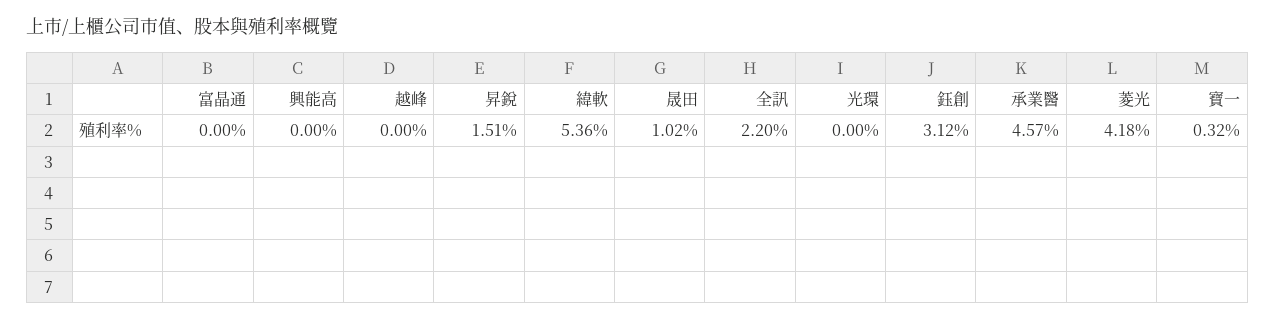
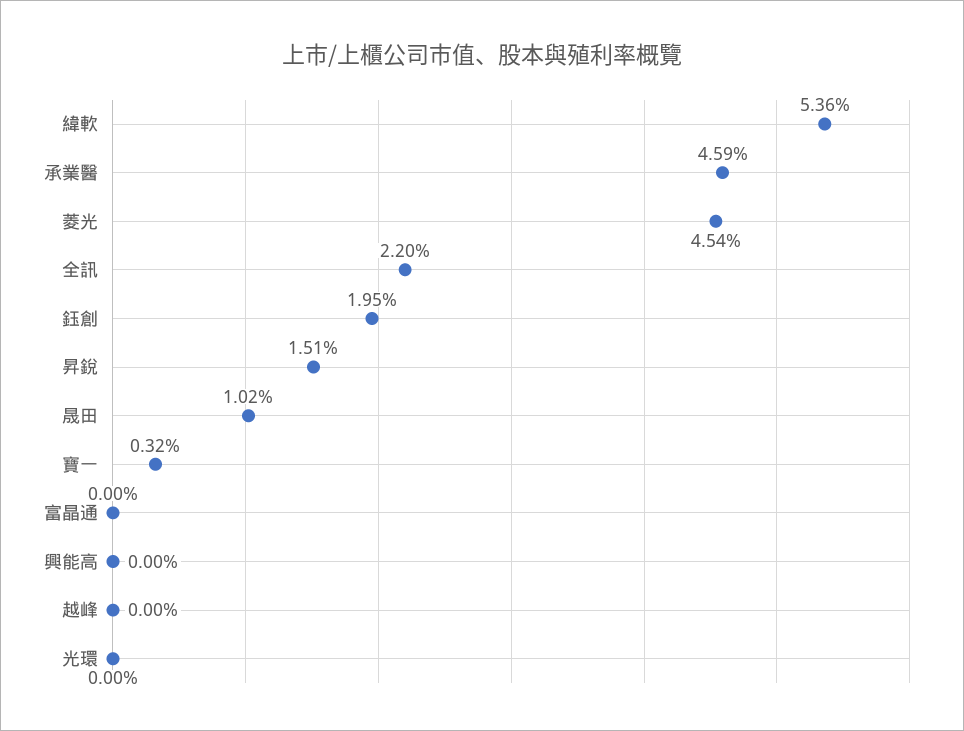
  {
    "富晶通": 0,
    "興能高": 0,
    "越峰": 0,
    "昇銳": 1.51,
    "緯軟": 5.36,
    "晟田": 1.02,
    "全訊": 2.2,
    "光環": 0,
-   "鈺創": 3.12,
+   "鈺創": 1.95,
-   "承業醫": 4.57,
+   "承業醫": 4.59,
-   "菱光": 4.18,
+   "菱光": 4.54,
    "寶一": 0.32
  }

